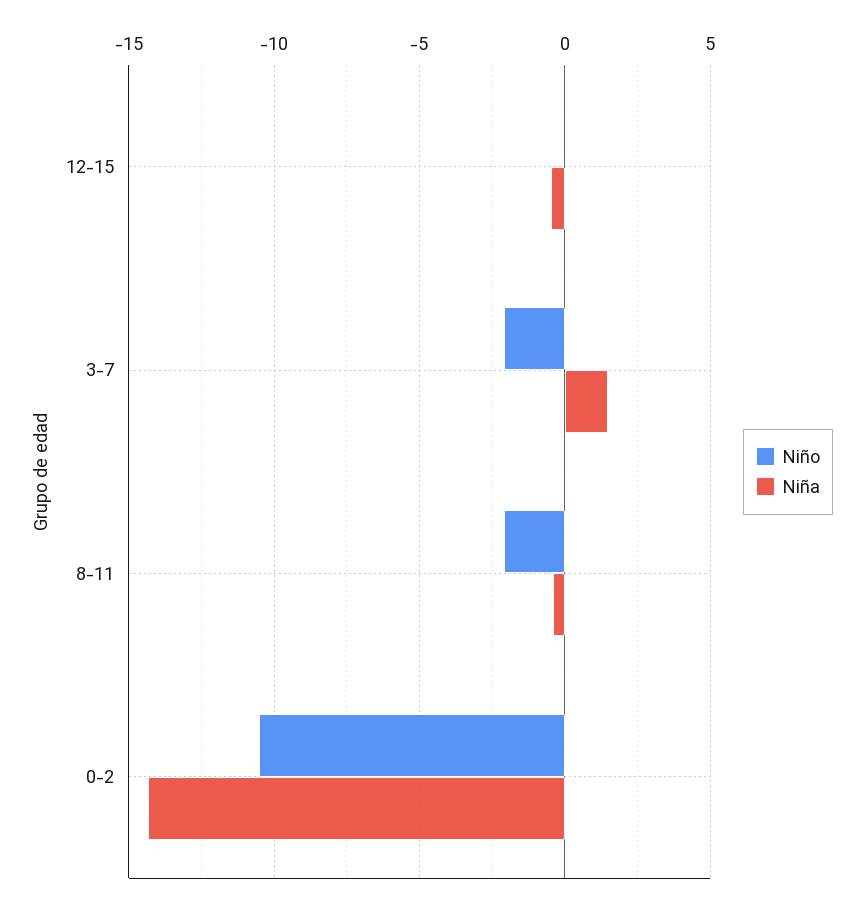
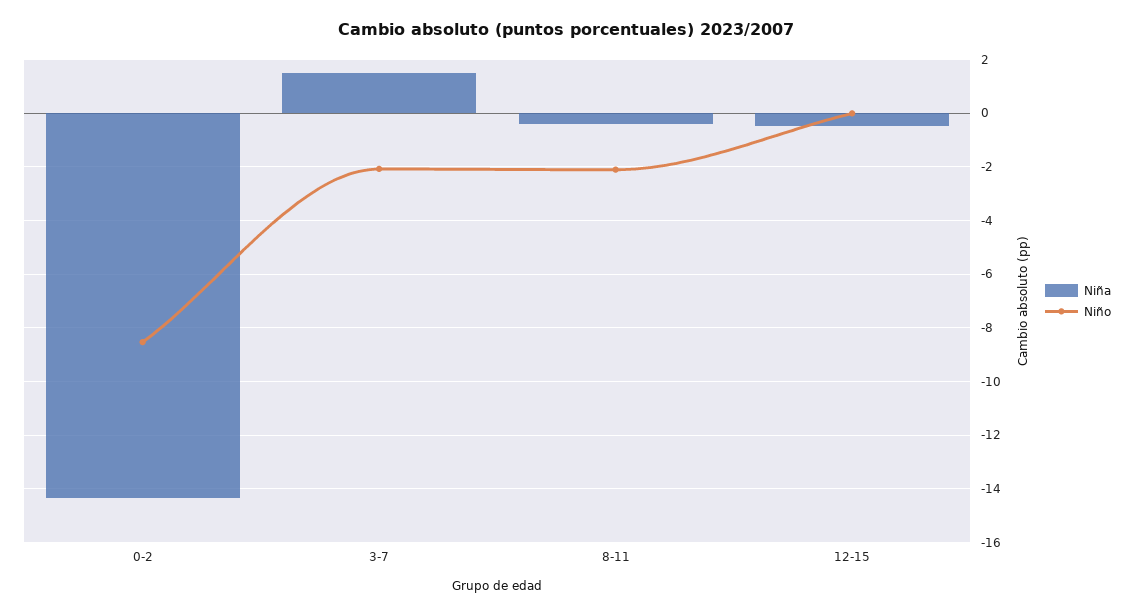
  {
    "Niño": {
      "12-15": 0,
      "3-7": -2,
      "8-11": -2,
-     "0-2": -10.5
+     "0-2": -8.5
    },
    "Niña": {
      "12-15": -0.5,
      "3-7": 1.5,
      "8-11": -0.5,
      "0-2": -14.25
    }
  }

